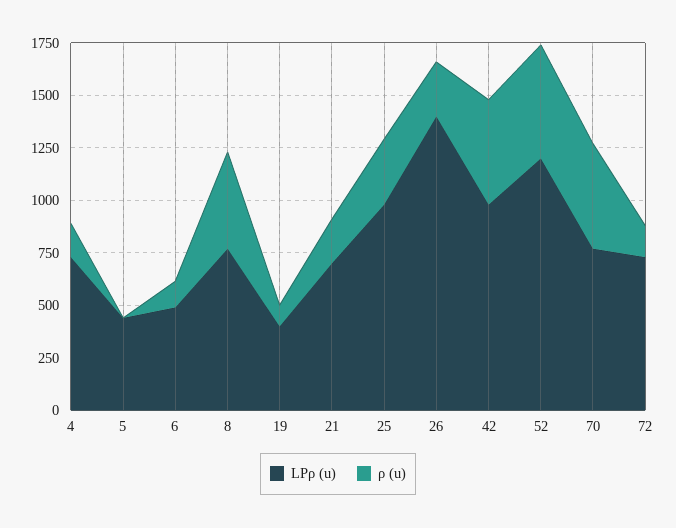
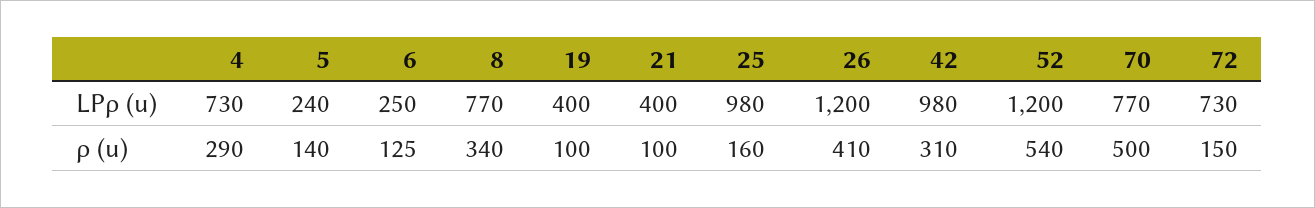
  {
    "LΡρ (u)": {
      "4": 730,
-     "5": 450,
+     "5": 240,
-     "6": 500,
+     "6": 250,
      "8": 770,
      "19": 400,
-     "21": 700,
+     "21": 400,
      "25": 980,
-     "26": 1400,
+     "26": 1200,
      "42": 980,
      "52": 1200,
      "70": 770,
      "72": 730
    },
    "ρ (u)": {
-     "4": 150,
+     "4": 290,
-     "5": 0,
+     "5": 140,
      "6": 125,
-     "8": 450,
+     "8": 340,
      "19": 100,
-     "21": 200,
+     "21": 100,
-     "25": 300,
+     "25": 160,
-     "26": 250,
+     "26": 410,
-     "42": 500,
+     "42": 310,
      "52": 540,
      "70": 500,
      "72": 150
    }
  }

